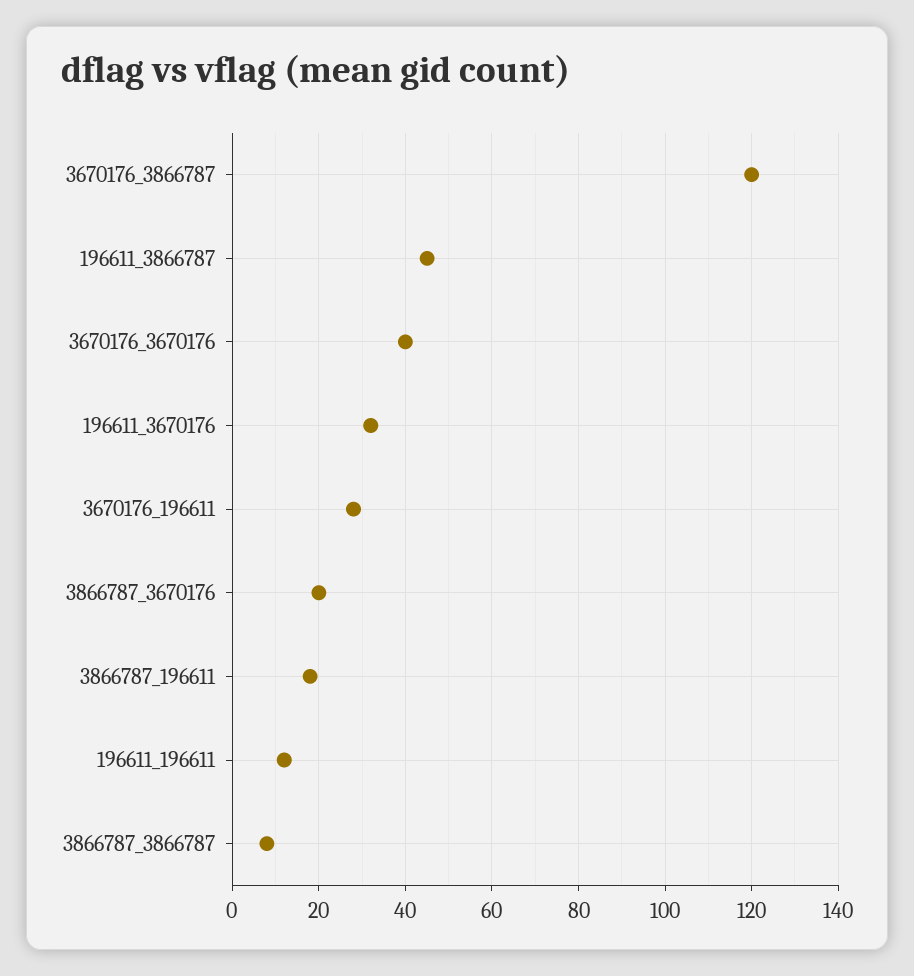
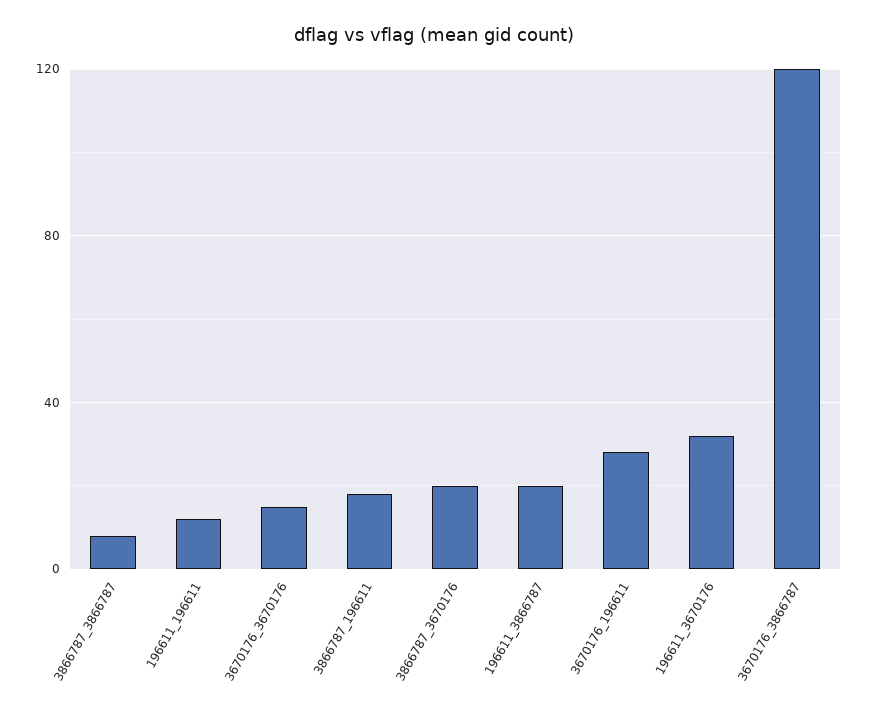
  {
    "3670176_3866787": 120,
-   "196611_3866787": 45,
+   "196611_3866787": 20,
-   "3670176_3670176": 40,
+   "3670176_3670176": 15,
    "196611_3670176": 30,
    "3670176_196611": 30,
    "3866787_3670176": 20,
    "3866787_196611": 20,
    "196611_196611": 10,
    "3866787_3866787": 10
  }

